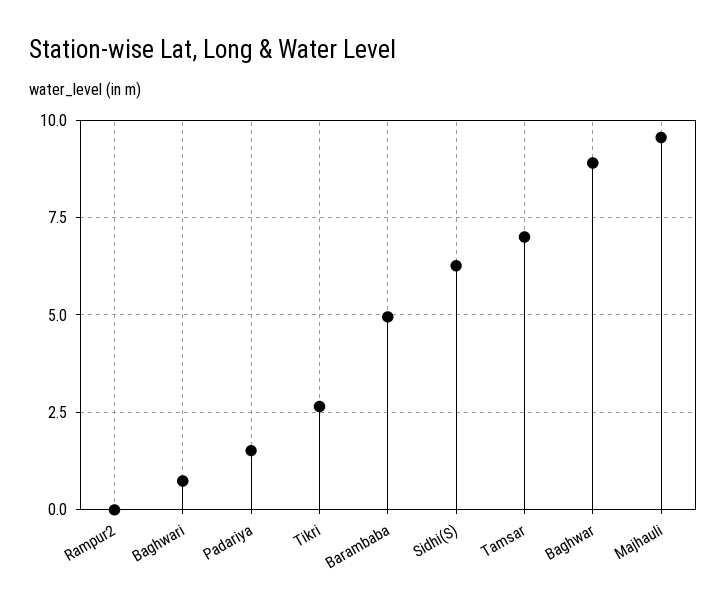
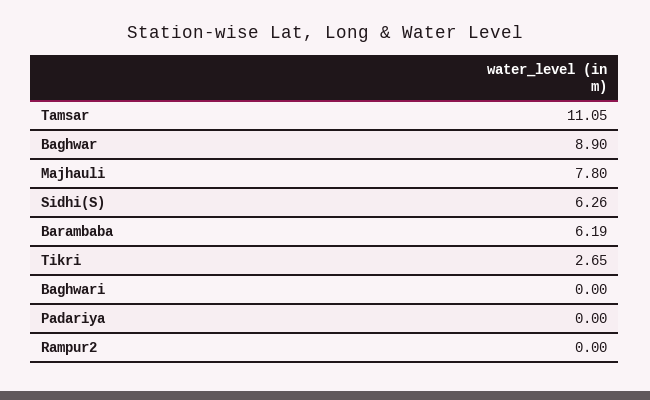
  {
    "Rampur2": 0,
-   "Baghwari": 0.75,
+   "Baghwari": 0,
-   "Padariya": 1.5,
+   "Padariya": 0,
    "Tikri": 2.65,
-   "Barambaba": 5,
+   "Barambaba": 6.19,
    "Sidhi(S)": 6.26,
-   "Tamsar": 7,
+   "Tamsar": 11.05,
    "Baghwar": 8.9,
-   "Majhauli": 9.5
+   "Majhauli": 7.8
  }

